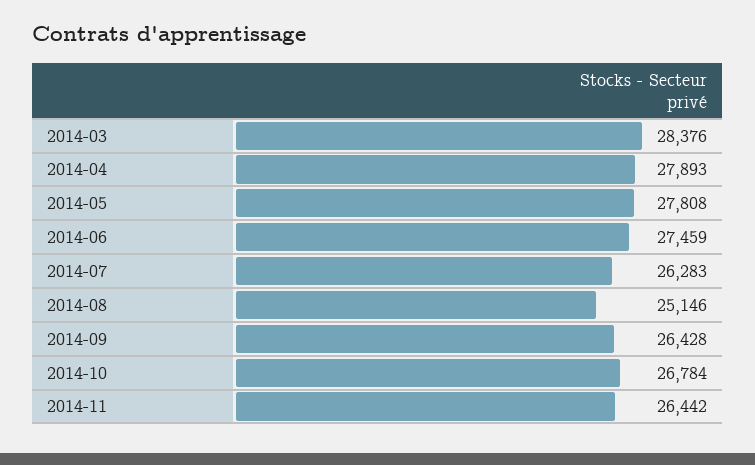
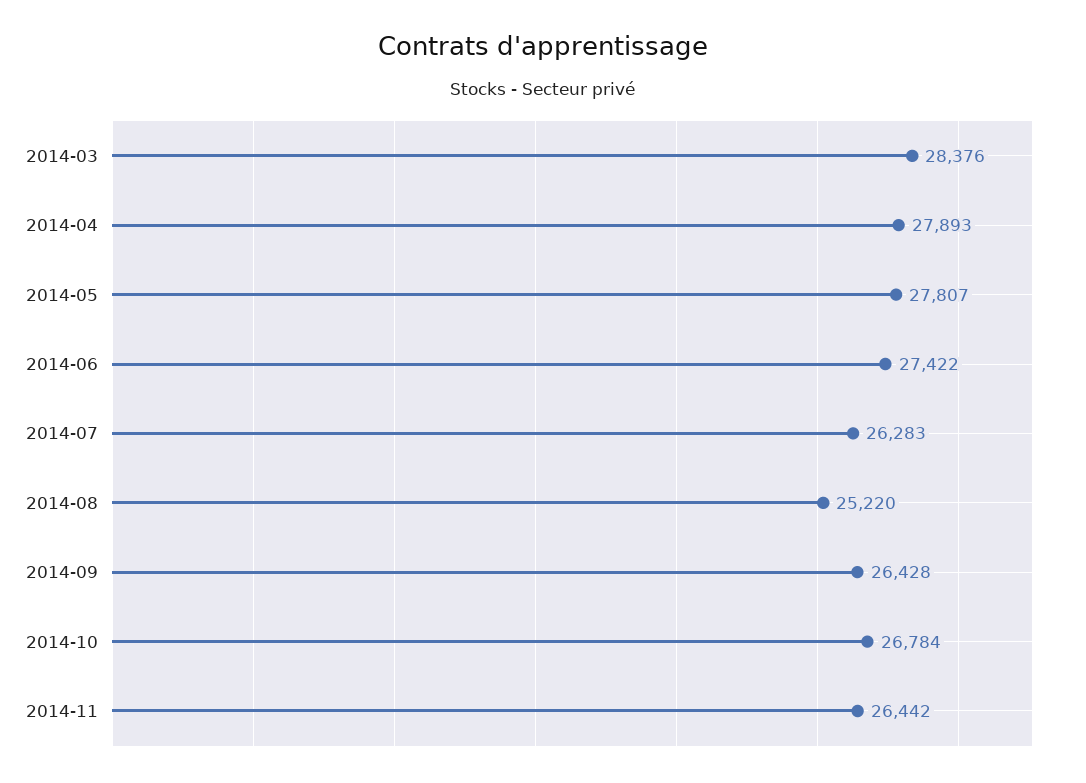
  {
    "2014-03": 28376,
    "2014-04": 27893,
-   "2014-05": 27808,
+   "2014-05": 27807,
-   "2014-06": 27459,
+   "2014-06": 27422,
    "2014-07": 26283,
-   "2014-08": 25146,
+   "2014-08": 25220,
    "2014-09": 26428,
    "2014-10": 26784,
    "2014-11": 26442
  }

